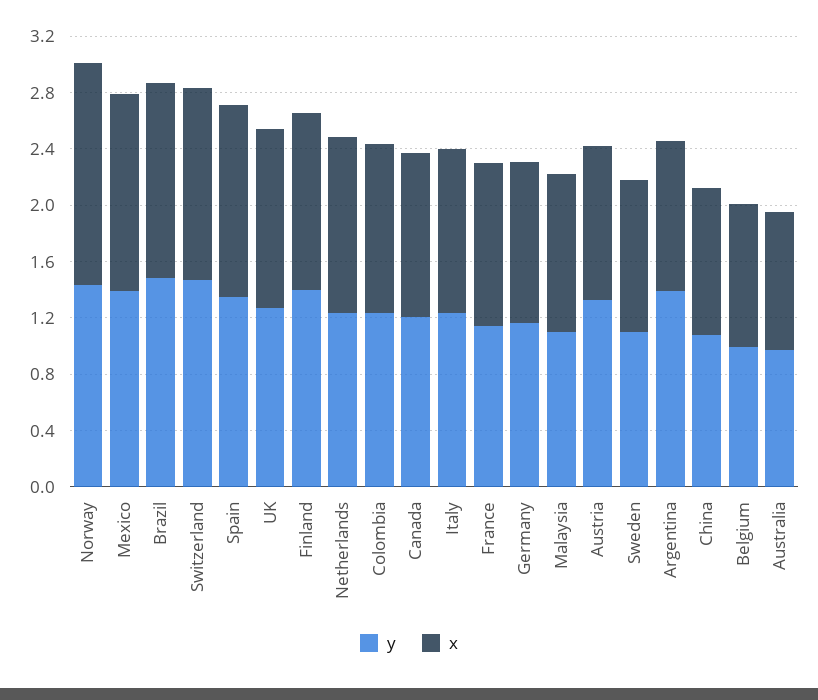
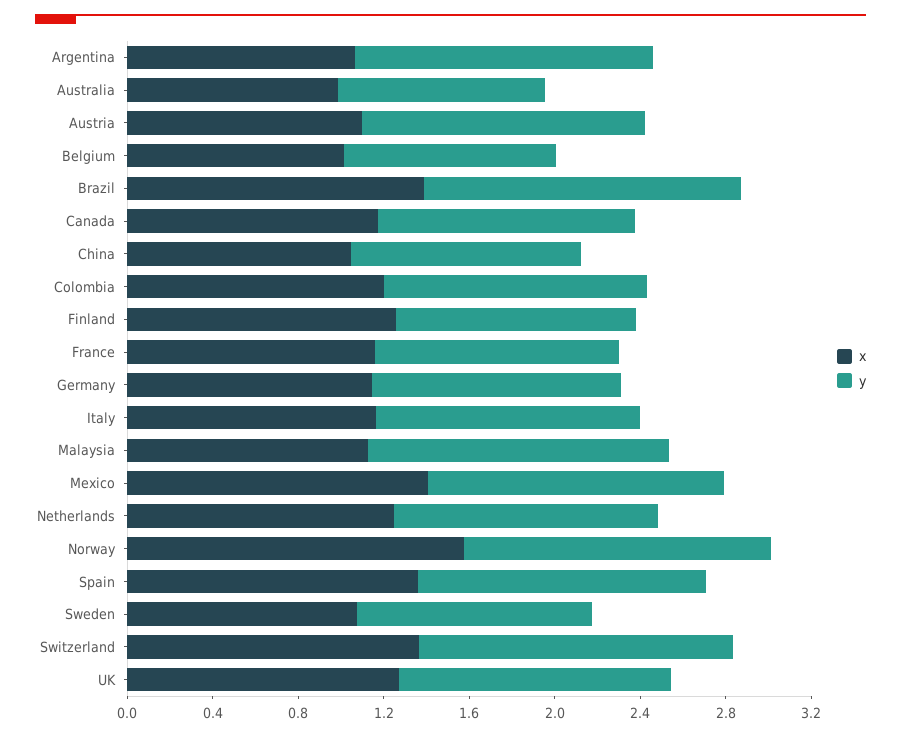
  {
    "y": {
      "Norway": 1.4,
      "Mexico": 1.4,
      "Brazil": 1.5,
      "Switzerland": 1.5,
      "Spain": 1.3,
      "UK": 1.3,
-     "Finland": 1.4,
+     "Finland": 1.1,
      "Netherlands": 1.2,
      "Colombia": 1.2,
      "Canada": 1.2,
      "Italy": 1.2,
      "France": 1.1,
      "Germany": 1.2,
-     "Malaysia": 1.1,
+     "Malaysia": 1.4,
      "Austria": 1.3,
      "Sweden": 1.1,
      "Argentina": 1.4,
      "China": 1.1,
      "Belgium": 1,
      "Australia": 1
    },
    "x": {
      "Norway": 1.6,
      "Mexico": 1.4,
      "Brazil": 1.4,
      "Switzerland": 1.4,
      "Spain": 1.4,
      "UK": 1.3,
      "Finland": 1.3,
      "Netherlands": 1.2,
      "Colombia": 1.2,
      "Canada": 1.2,
      "Italy": 1.2,
      "France": 1.2,
      "Germany": 1.1,
      "Malaysia": 1.1,
      "Austria": 1.1,
      "Sweden": 1.1,
      "Argentina": 1.1,
      "China": 1,
      "Belgium": 1,
      "Australia": 1
    }
  }

